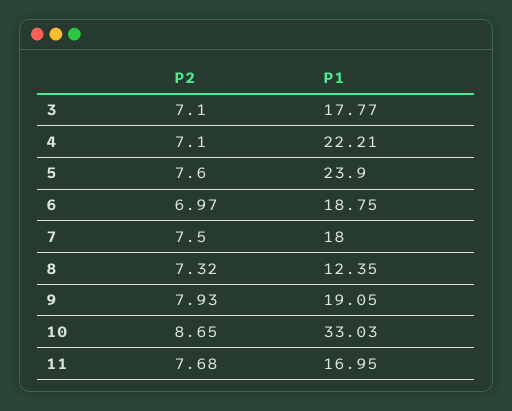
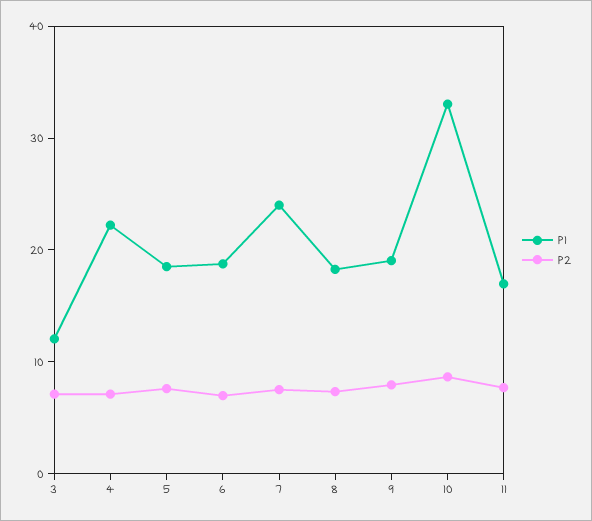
  {
    "P2": {
      "3": 7.1,
      "4": 7.1,
      "5": 7.6,
      "6": 6.97,
      "7": 7.5,
      "8": 7.32,
      "9": 7.93,
      "10": 8.65,
      "11": 7.68
    },
    "P1": {
-     "3": 17.77,
+     "3": 12,
      "4": 22.21,
-     "5": 23.9,
+     "5": 18,
      "6": 18.75,
-     "7": 18,
+     "7": 24,
-     "8": 12.35,
+     "8": 18,
      "9": 19.05,
      "10": 33.03,
      "11": 16.95
    }
  }

